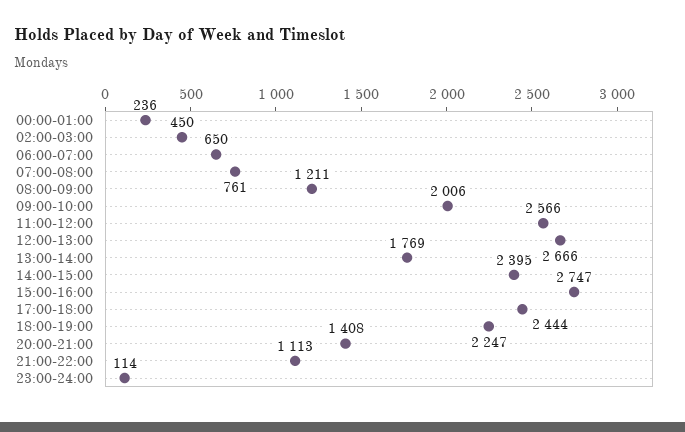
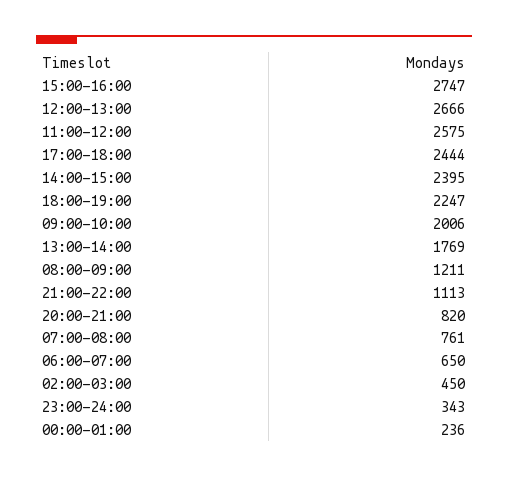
  {
    "00:00-01:00": 236,
    "02:00-03:00": 450,
    "06:00-07:00": 650,
    "07:00-08:00": 761,
    "08:00-09:00": 1211,
    "09:00-10:00": 2006,
-   "11:00-12:00": 2566,
+   "11:00-12:00": 2575,
    "12:00-13:00": 2666,
    "13:00-14:00": 1769,
    "14:00-15:00": 2395,
    "15:00-16:00": 2747,
    "17:00-18:00": 2444,
    "18:00-19:00": 2247,
-   "20:00-21:00": 1408,
+   "20:00-21:00": 820,
    "21:00-22:00": 1113,
-   "23:00-24:00": 114
+   "23:00-24:00": 343
  }

